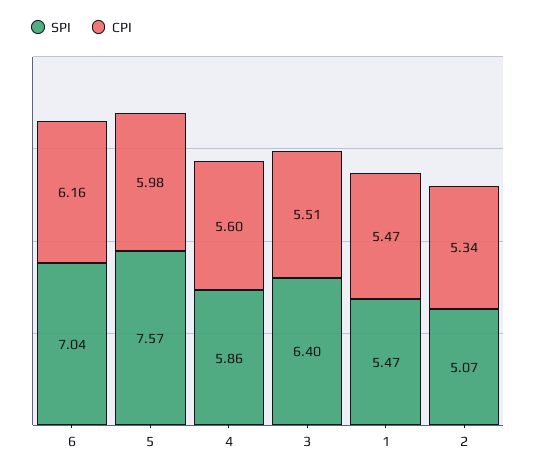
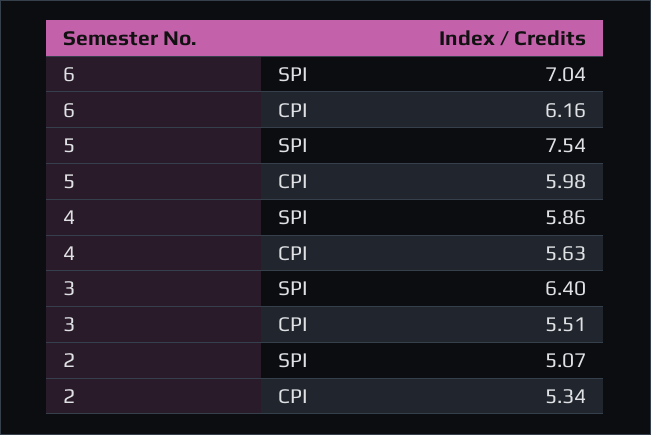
  {
    "SPI": {
      "6": 7.04,
-     "5": 7.57,
+     "5": 7.54,
      "4": 5.86,
      "3": 6.4,
-     "1": 5.47,
      "2": 5.07
    },
    "CPI": {
      "6": 6.16,
      "5": 5.98,
-     "4": 5.6,
+     "4": 5.63,
      "3": 5.51,
-     "1": 5.47,
      "2": 5.34
    }
  }

